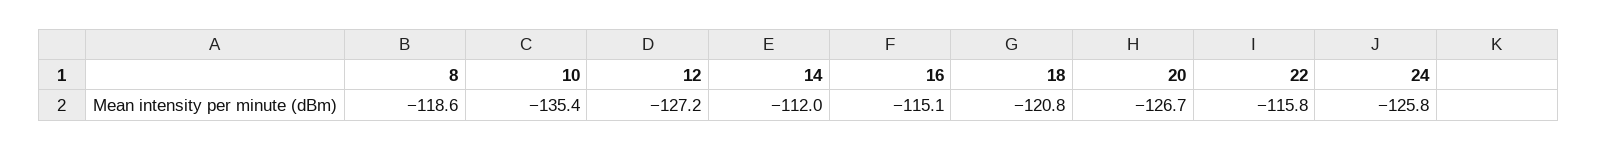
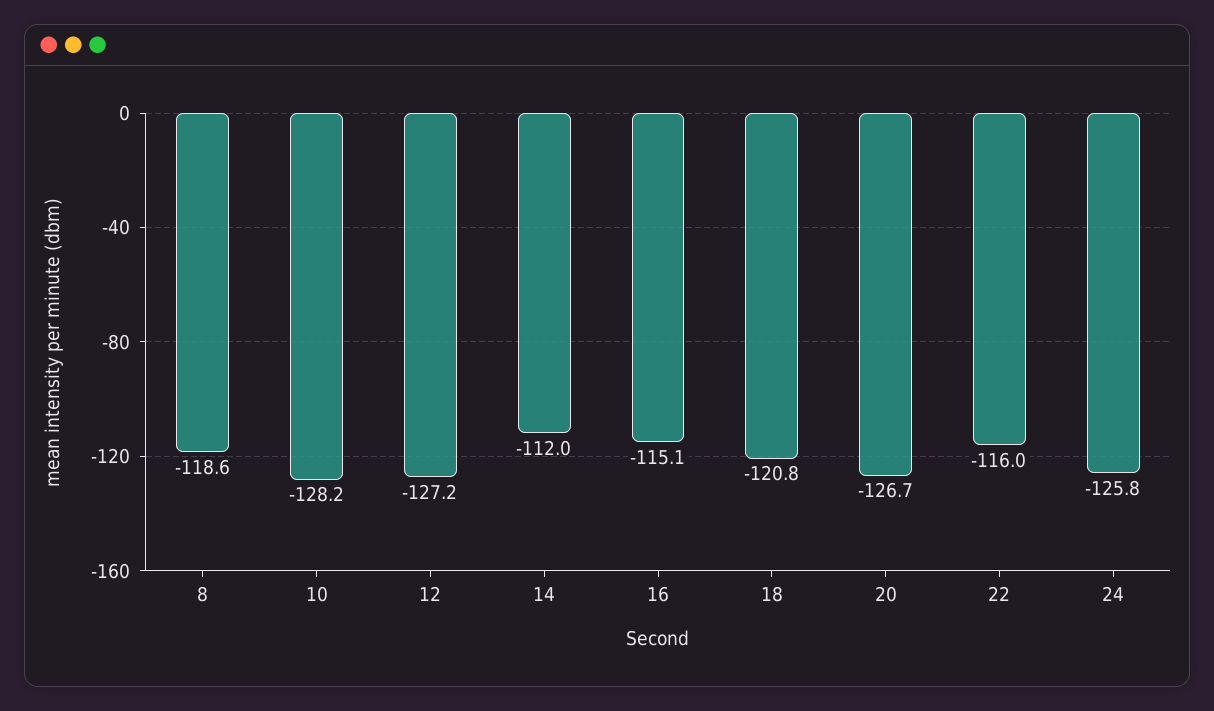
  {
    "8": -118.6,
-   "10": -135.4,
+   "10": -128.2,
    "12": -127.2,
    "14": -112,
    "16": -115.1,
    "18": -120.8,
    "20": -126.7,
-   "22": -115.8,
+   "22": -116,
    "24": -125.8
  }

